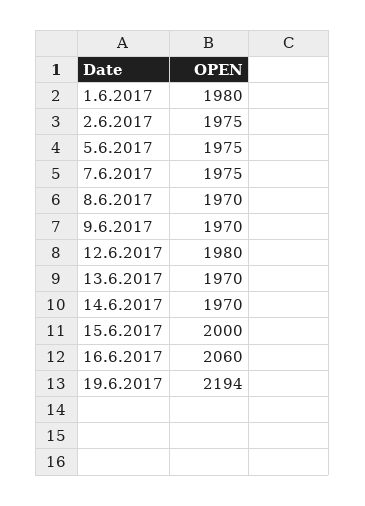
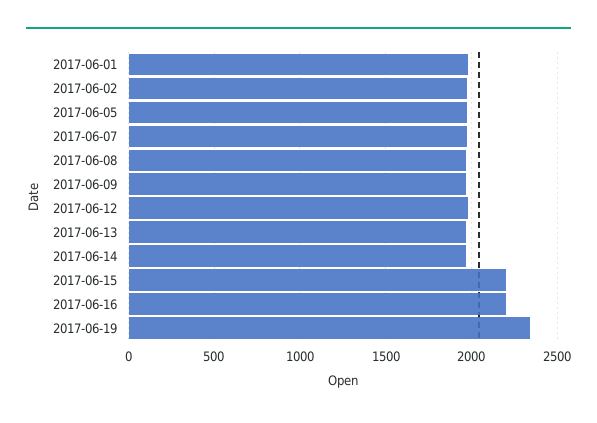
  {
    "1.6.2017": 1980,
    "2.6.2017": 1975,
    "5.6.2017": 1975,
    "7.6.2017": 1975,
    "8.6.2017": 1970,
    "9.6.2017": 1970,
    "12.6.2017": 1980,
    "13.6.2017": 1970,
    "14.6.2017": 1970,
-   "15.6.2017": 2000,
+   "15.6.2017": 2200,
-   "16.6.2017": 2060,
+   "16.6.2017": 2200,
-   "19.6.2017": 2194
+   "19.6.2017": 2350
  }

